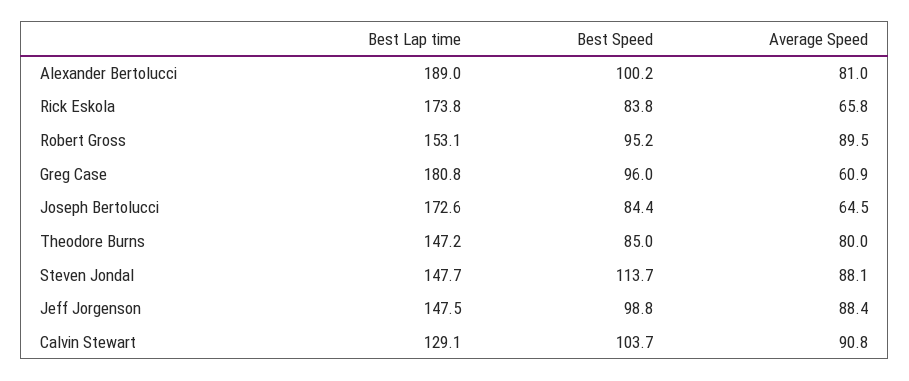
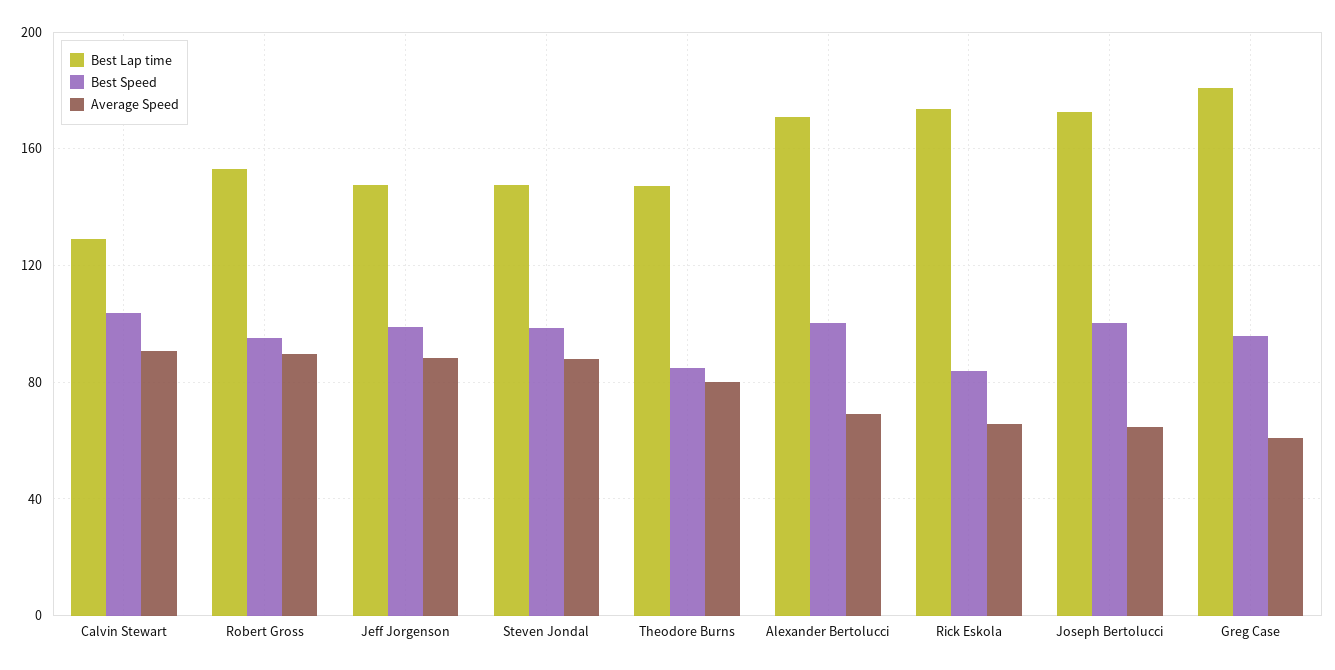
  {
    "Best Lap time": {
-     "Alexander Bertolucci": 189,
+     "Alexander Bertolucci": 170,
      "Rick Eskola": 173.8,
      "Robert Gross": 153.1,
      "Greg Case": 180.8,
      "Joseph Bertolucci": 172.6,
      "Theodore Burns": 147.2,
      "Steven Jondal": 147.7,
      "Jeff Jorgenson": 147.5,
      "Calvin Stewart": 129.1
    },
    "Best Speed": {
      "Alexander Bertolucci": 100.2,
      "Rick Eskola": 83.8,
      "Robert Gross": 95.2,
      "Greg Case": 96,
-     "Joseph Bertolucci": 84.4,
+     "Joseph Bertolucci": 100,
      "Theodore Burns": 85,
-     "Steven Jondal": 113.7,
+     "Steven Jondal": 100,
      "Jeff Jorgenson": 98.8,
      "Calvin Stewart": 103.7
    },
    "Average Speed": {
-     "Alexander Bertolucci": 81,
+     "Alexander Bertolucci": 70,
      "Rick Eskola": 65.8,
      "Robert Gross": 89.5,
      "Greg Case": 60.9,
      "Joseph Bertolucci": 64.5,
      "Theodore Burns": 80,
      "Steven Jondal": 88.1,
      "Jeff Jorgenson": 88.4,
      "Calvin Stewart": 90.8
    }
  }

